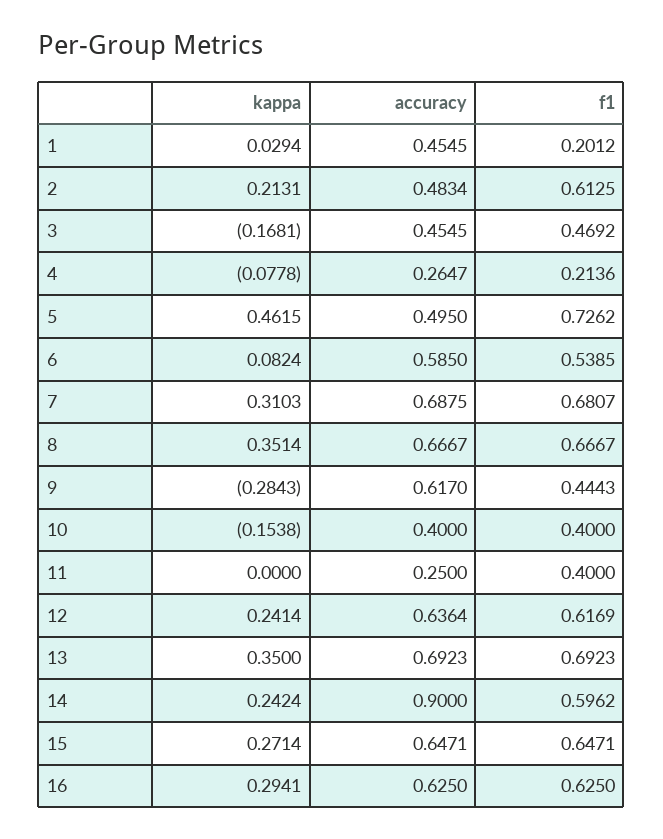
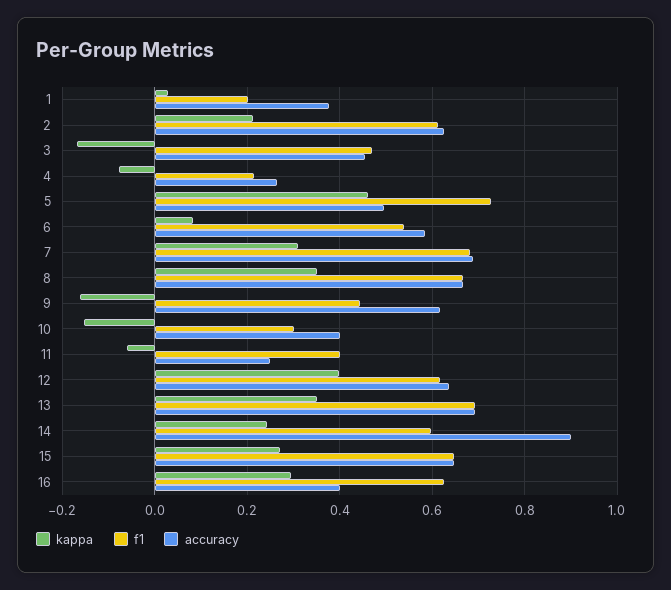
  {
    "kappa": {
      "1": 0.0294,
      "2": 0.2131,
      "3": -0.1681,
      "4": -0.0778,
      "5": 0.4615,
      "6": 0.0824,
      "7": 0.3103,
      "8": 0.3514,
-     "9": -0.2843,
+     "9": -0.16,
      "10": -0.1538,
-     "11": 0,
+     "11": -0.06,
-     "12": 0.2414,
+     "12": 0.4,
      "13": 0.35,
      "14": 0.2424,
      "15": 0.2714,
      "16": 0.2941
    },
    "accuracy": {
-     "1": 0.4545,
+     "1": 0.38,
-     "2": 0.4834,
+     "2": 0.62,
      "3": 0.4545,
      "4": 0.2647,
      "5": 0.495,
      "6": 0.585,
      "7": 0.6875,
      "8": 0.6667,
      "9": 0.617,
      "10": 0.4,
      "11": 0.25,
      "12": 0.6364,
      "13": 0.6923,
      "14": 0.9,
      "15": 0.6471,
-     "16": 0.625
+     "16": 0.4
    },
    "f1": {
      "1": 0.2012,
      "2": 0.6125,
      "3": 0.4692,
      "4": 0.2136,
      "5": 0.7262,
      "6": 0.5385,
      "7": 0.6807,
      "8": 0.6667,
      "9": 0.4443,
-     "10": 0.4,
+     "10": 0.3,
      "11": 0.4,
      "12": 0.6169,
      "13": 0.6923,
      "14": 0.5962,
      "15": 0.6471,
      "16": 0.625
    }
  }

